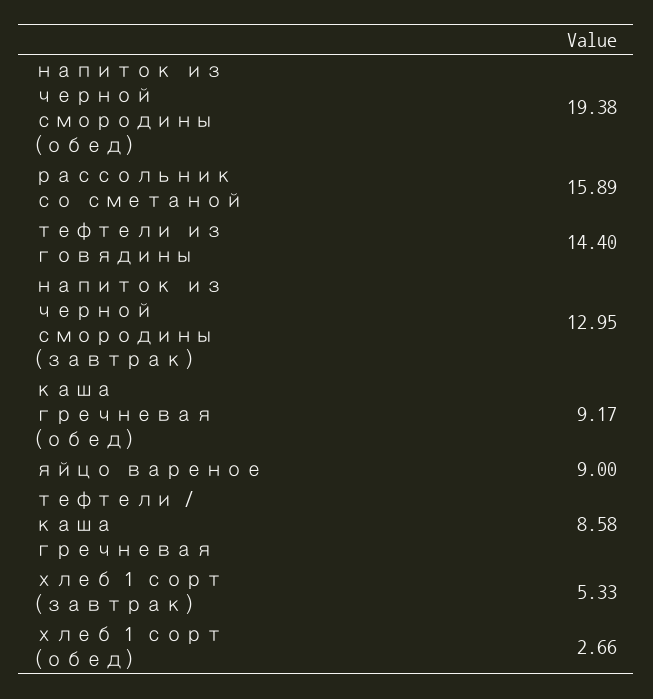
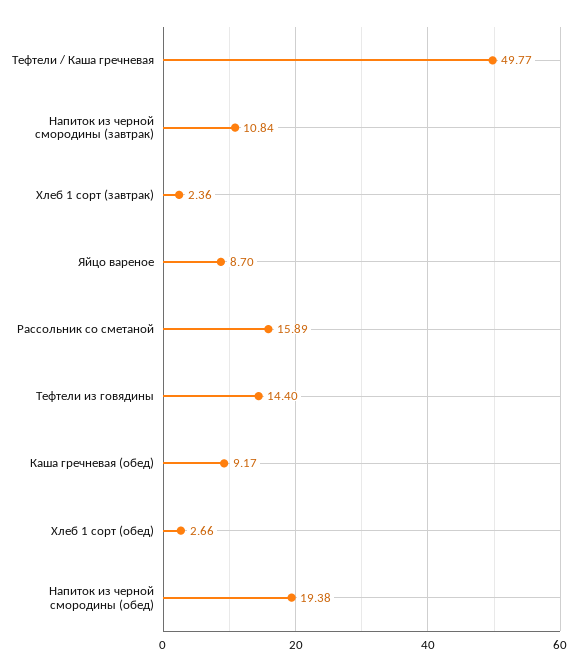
  {
    "напиток из черной смородины (обед)": 19.38,
    "рассольник со сметаной": 15.89,
    "тефтели из говядины": 14.4,
-   "напиток из черной смородины (завтрак)": 12.95,
+   "напиток из черной смородины (завтрак)": 10.84,
    "каша гречневая (обед)": 9.17,
-   "яйцо вареное": 9,
+   "яйцо вареное": 8.7,
-   "тефтели / каша гречневая": 8.58,
+   "тефтели / каша гречневая": 49.77,
-   "хлеб 1 сорт (завтрак)": 5.33,
+   "хлеб 1 сорт (завтрак)": 2.36,
    "хлеб 1 сорт (обед)": 2.66
  }

